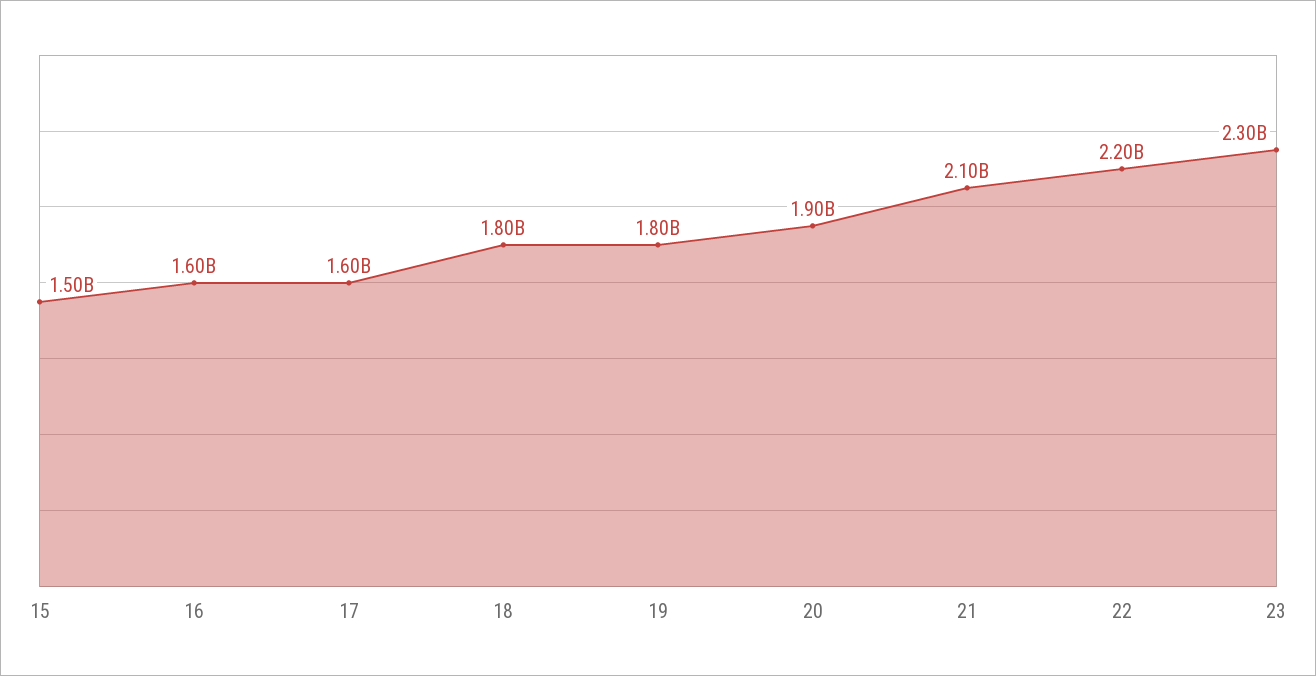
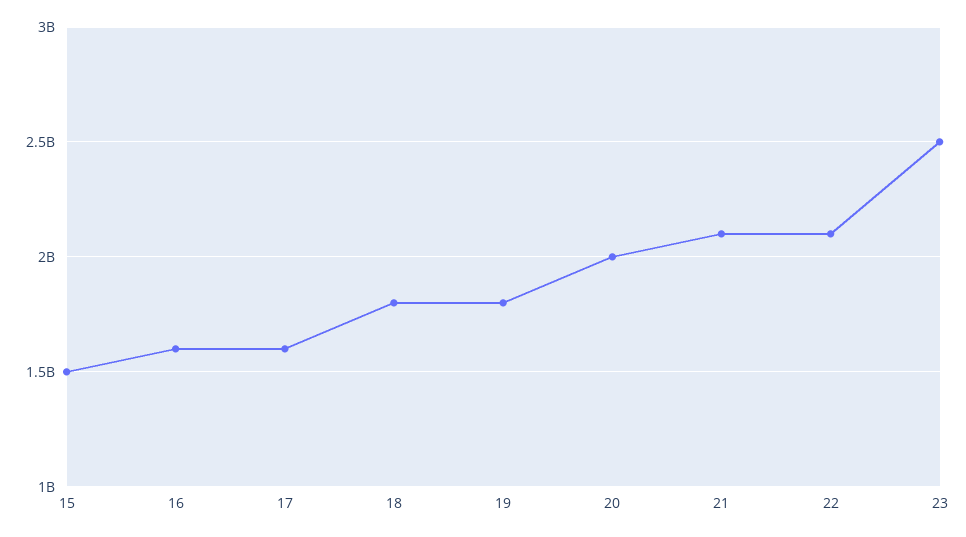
  {
    "15": 1500000000,
    "16": 1600000000,
    "17": 1600000000,
    "18": 1800000000,
    "19": 1800000000,
-   "20": 1900000000,
+   "20": 2000000000,
    "21": 2100000000,
-   "22": 2200000000,
+   "22": 2100000000,
-   "23": 2300000000
+   "23": 2500000000
  }

